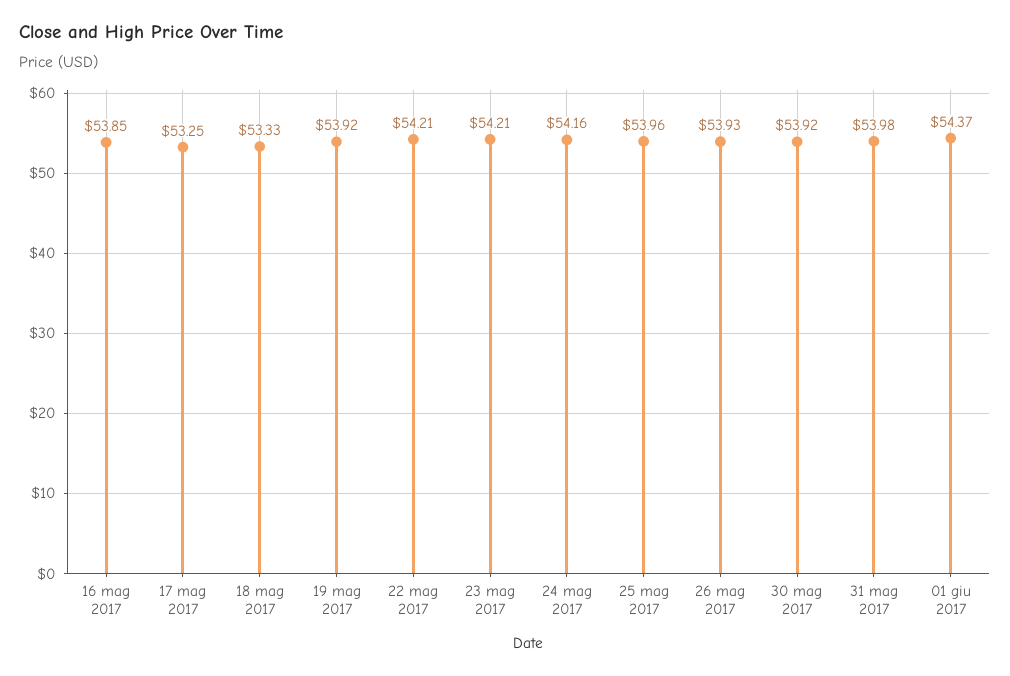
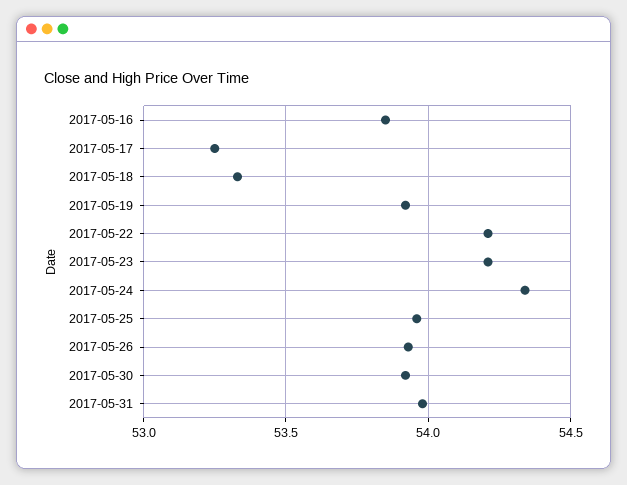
  {
    "16 mag 2017": 53.85,
    "17 mag 2017": 53.25,
    "18 mag 2017": 53.33,
    "19 mag 2017": 53.92,
    "22 mag 2017": 54.21,
    "23 mag 2017": 54.21,
-   "24 mag 2017": 54.16,
+   "24 mag 2017": 54.35,
    "25 mag 2017": 53.96,
    "26 mag 2017": 53.93,
    "30 mag 2017": 53.92,
-   "31 mag 2017": 53.98,
+   "31 mag 2017": 53.98
-   "01 giu 2017": 54.37
  }

